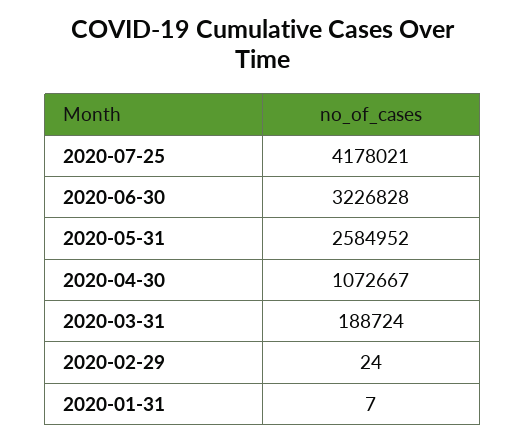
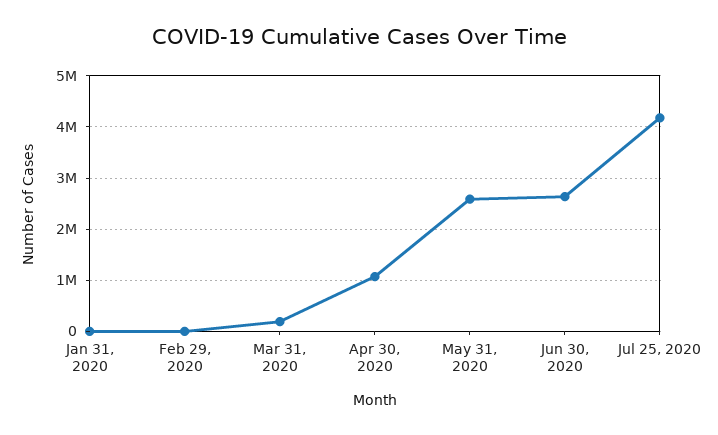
  {
    "2020-07-25": 4178021,
-   "2020-06-30": 3226828,
+   "2020-06-30": 2600000,
    "2020-05-31": 2584952,
    "2020-04-30": 1072667,
    "2020-03-31": 188724,
    "2020-02-29": 24,
    "2020-01-31": 7
  }

